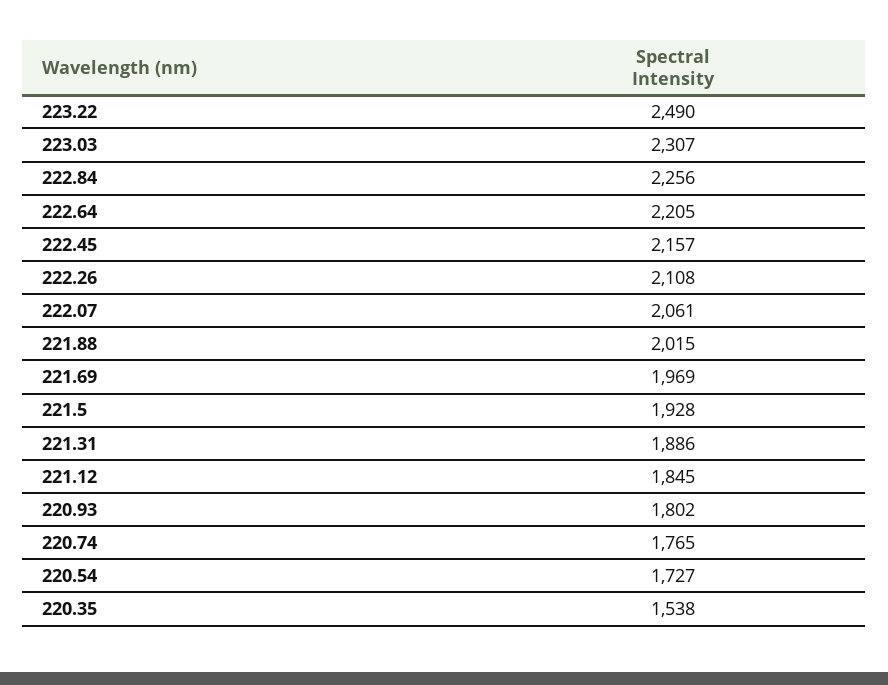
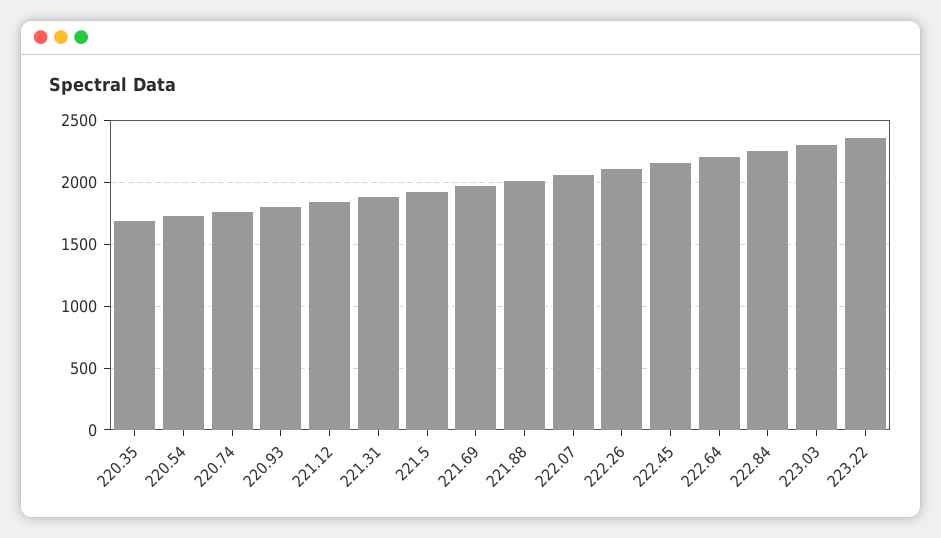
  {
-   "223.22": 2490,
+   "223.22": 2350,
    "223.03": 2307,
    "222.84": 2256,
    "222.64": 2205,
    "222.45": 2157,
    "222.26": 2108,
    "222.07": 2061,
    "221.88": 2015,
    "221.69": 1969,
    "221.5": 1928,
    "221.31": 1886,
    "221.12": 1845,
    "220.93": 1802,
    "220.74": 1765,
    "220.54": 1727,
-   "220.35": 1538
+   "220.35": 1700
  }

